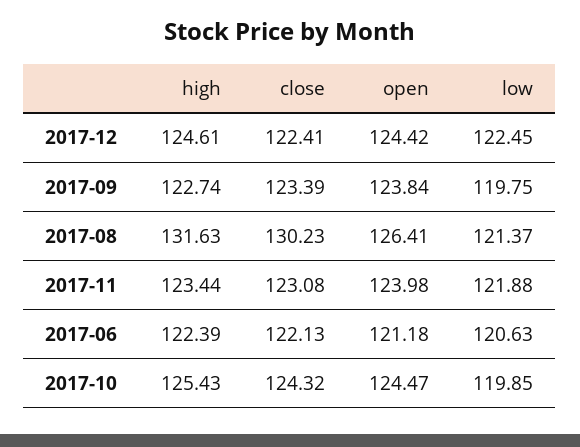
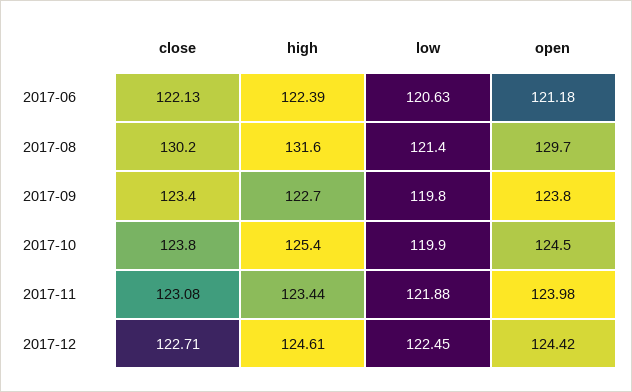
  {
    "high": {
      "2017-12": 124.61,
      "2017-09": 122.74,
      "2017-08": 131.63,
      "2017-11": 123.44,
      "2017-06": 122.39,
      "2017-10": 125.43
    },
    "close": {
-     "2017-12": 122.41,
+     "2017-12": 122.71,
      "2017-09": 123.39,
      "2017-08": 130.23,
      "2017-11": 123.08,
      "2017-06": 122.13,
-     "2017-10": 124.32
+     "2017-10": 123.8
    },
    "open": {
      "2017-12": 124.42,
      "2017-09": 123.84,
-     "2017-08": 126.41,
+     "2017-08": 129.7,
      "2017-11": 123.98,
      "2017-06": 121.18,
      "2017-10": 124.47
    },
    "low": {
      "2017-12": 122.45,
      "2017-09": 119.75,
      "2017-08": 121.37,
      "2017-11": 121.88,
      "2017-06": 120.63,
      "2017-10": 119.85
    }
  }

